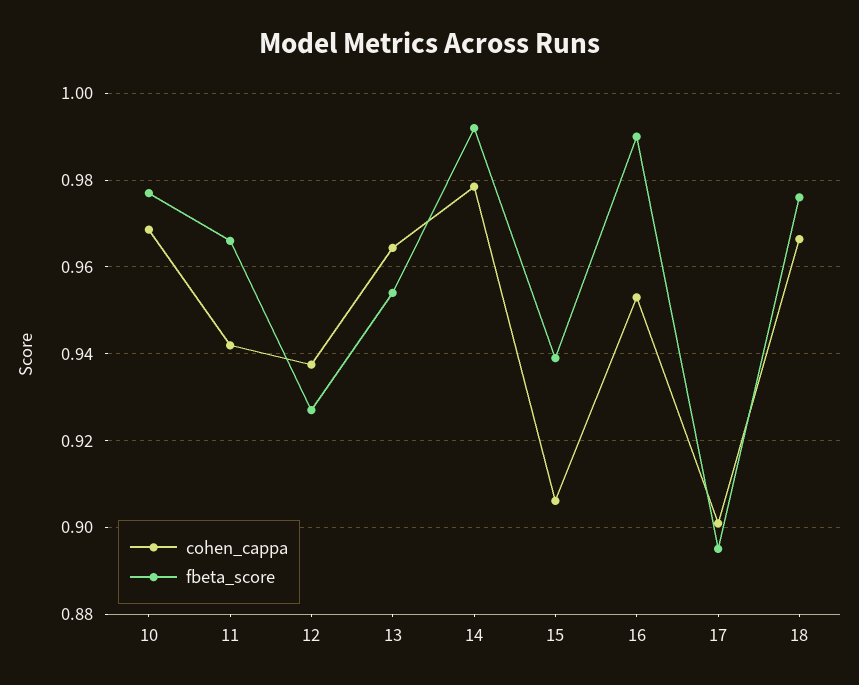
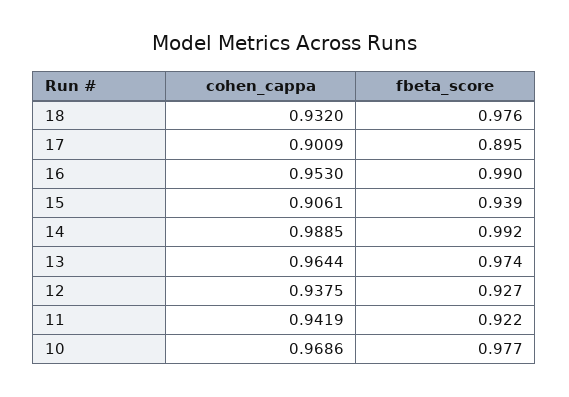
  {
    "cohen_cappa": {
      "10": 0.9686,
      "11": 0.9419,
      "12": 0.9375,
      "13": 0.9644,
-     "14": 0.978,
+     "14": 0.9885,
      "15": 0.9061,
      "16": 0.953,
      "17": 0.9009,
-     "18": 0.966
+     "18": 0.932
    },
    "fbeta_score": {
      "10": 0.977,
-     "11": 0.966,
+     "11": 0.922,
      "12": 0.927,
-     "13": 0.954,
+     "13": 0.974,
      "14": 0.992,
      "15": 0.939,
      "16": 0.99,
      "17": 0.895,
      "18": 0.976
    }
  }

